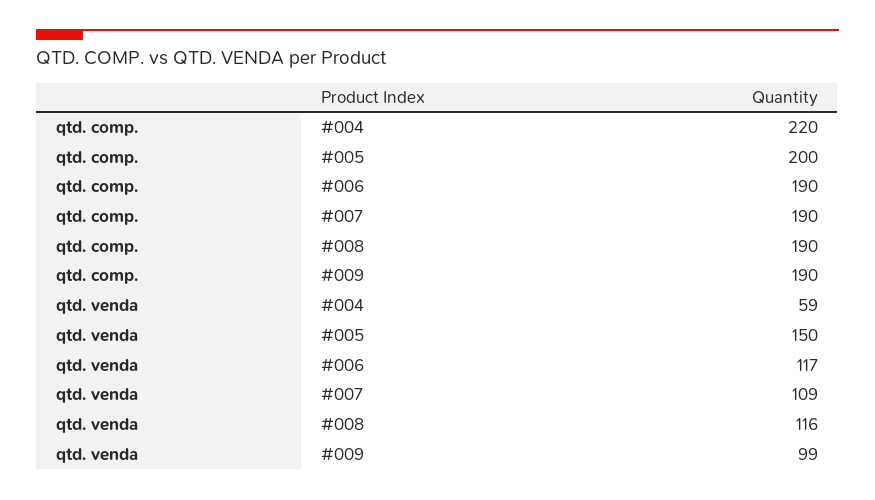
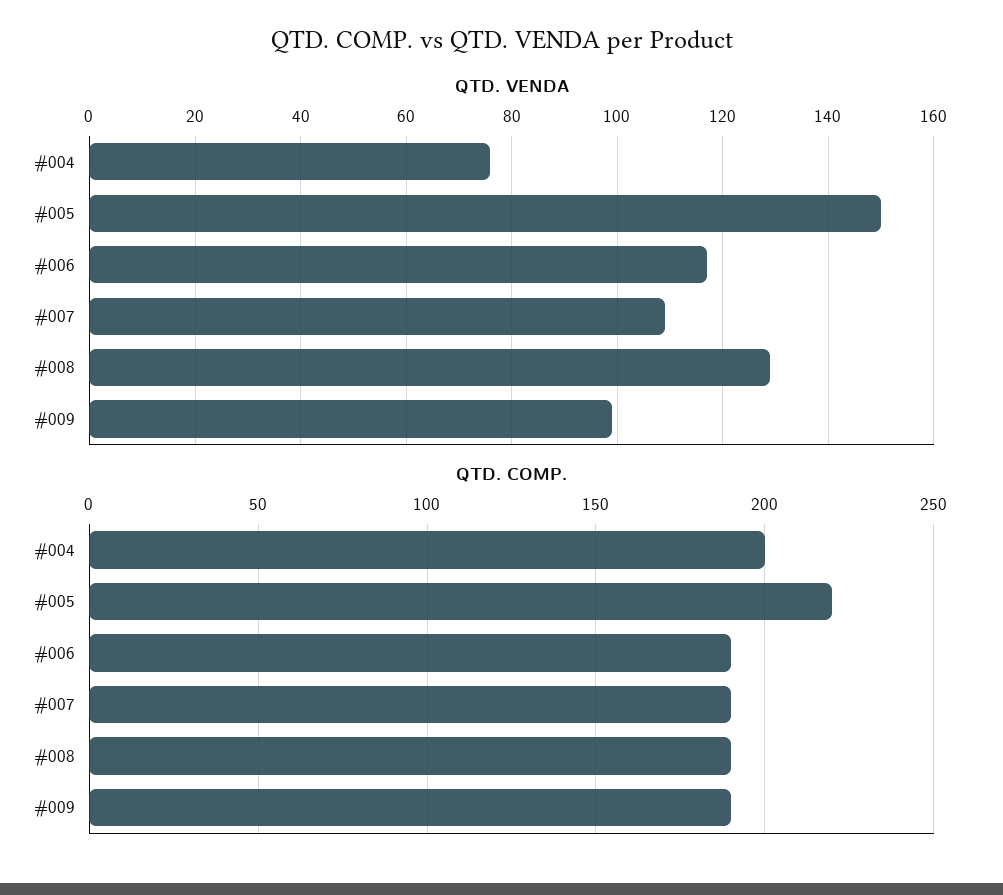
  {
    "qtd. comp.": {
-     "#004": 220,
+     "#004": 200,
-     "#005": 200,
+     "#005": 220,
      "#006": 190,
      "#007": 190,
      "#008": 190,
      "#009": 190
    },
    "qtd. venda": {
-     "#004": 59,
+     "#004": 75,
      "#005": 150,
      "#006": 117,
      "#007": 109,
-     "#008": 116,
+     "#008": 130,
      "#009": 99
    }
  }

